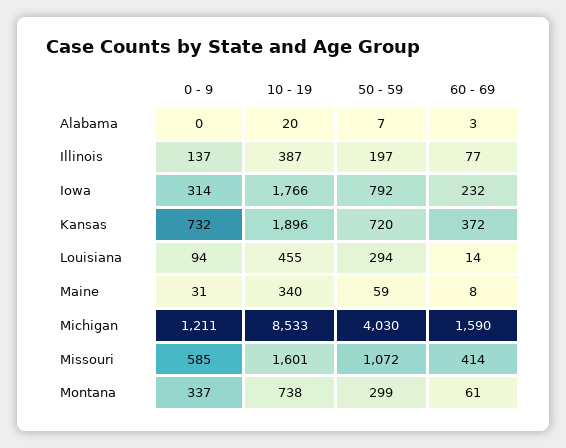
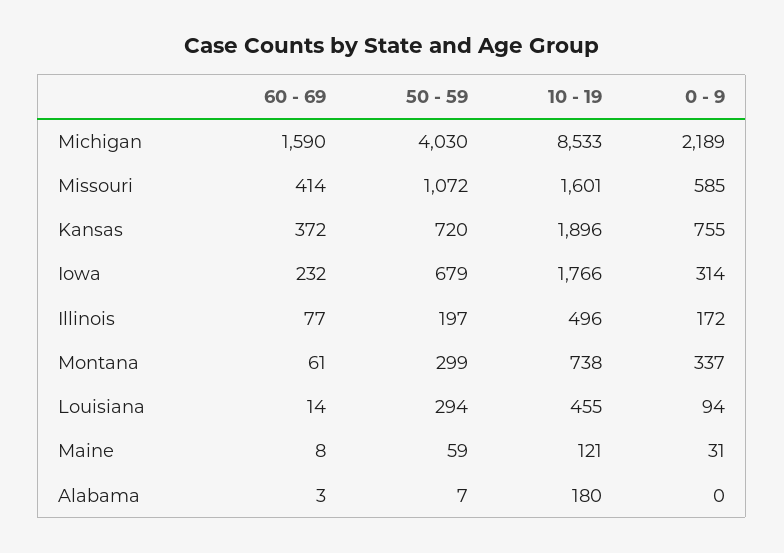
  {
    "0 - 9": {
      "Alabama": 0,
-     "Illinois": 137,
+     "Illinois": 172,
      "Iowa": 314,
-     "Kansas": 732,
+     "Kansas": 755,
      "Louisiana": 94,
      "Maine": 31,
-     "Michigan": 1211,
+     "Michigan": 2189,
      "Missouri": 585,
      "Montana": 337
    },
    "10 - 19": {
-     "Alabama": 20,
+     "Alabama": 180,
-     "Illinois": 387,
+     "Illinois": 496,
      "Iowa": 1766,
      "Kansas": 1896,
      "Louisiana": 455,
-     "Maine": 340,
+     "Maine": 121,
      "Michigan": 8533,
      "Missouri": 1601,
      "Montana": 738
    },
    "50 - 59": {
      "Alabama": 7,
      "Illinois": 197,
-     "Iowa": 792,
+     "Iowa": 679,
      "Kansas": 720,
      "Louisiana": 294,
      "Maine": 59,
      "Michigan": 4030,
      "Missouri": 1072,
      "Montana": 299
    },
    "60 - 69": {
      "Alabama": 3,
      "Illinois": 77,
      "Iowa": 232,
      "Kansas": 372,
      "Louisiana": 14,
      "Maine": 8,
      "Michigan": 1590,
      "Missouri": 414,
      "Montana": 61
    }
  }

